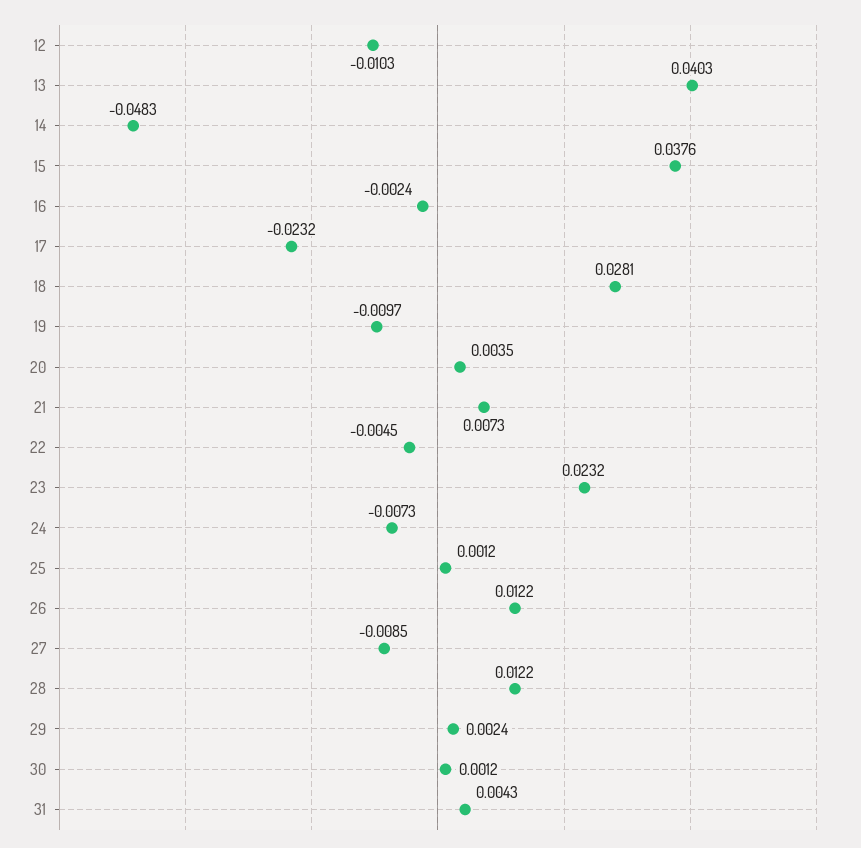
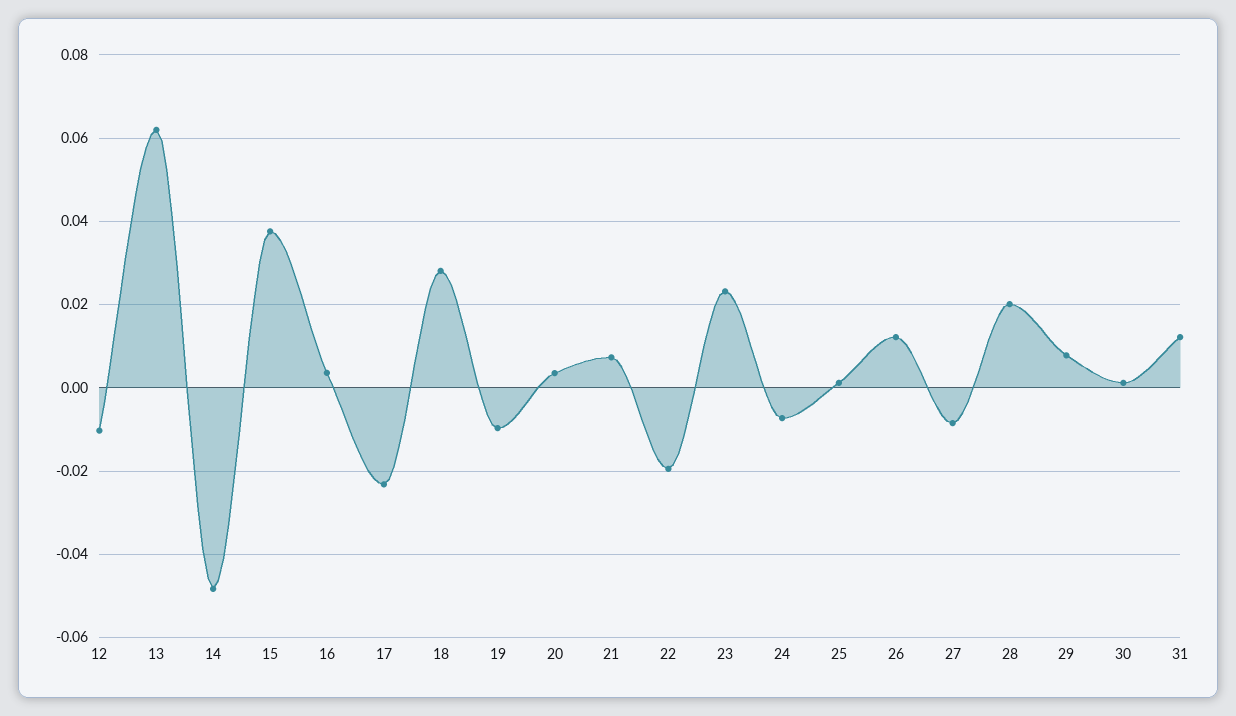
  {
    "12": -0.0103,
-   "13": 0.0403,
+   "13": 0.062,
    "14": -0.0483,
    "15": 0.0376,
-   "16": -0.0024,
+   "16": 0.004,
    "17": -0.0232,
    "18": 0.0281,
    "19": -0.0097,
    "20": 0.0035,
    "21": 0.0073,
-   "22": -0.0045,
+   "22": -0.02,
    "23": 0.0232,
    "24": -0.0073,
    "25": 0.0012,
    "26": 0.0122,
    "27": -0.0085,
-   "28": 0.0122,
+   "28": 0.02,
-   "29": 0.0024,
+   "29": 0.008,
    "30": 0.0012,
-   "31": 0.0043
+   "31": 0.012
  }

